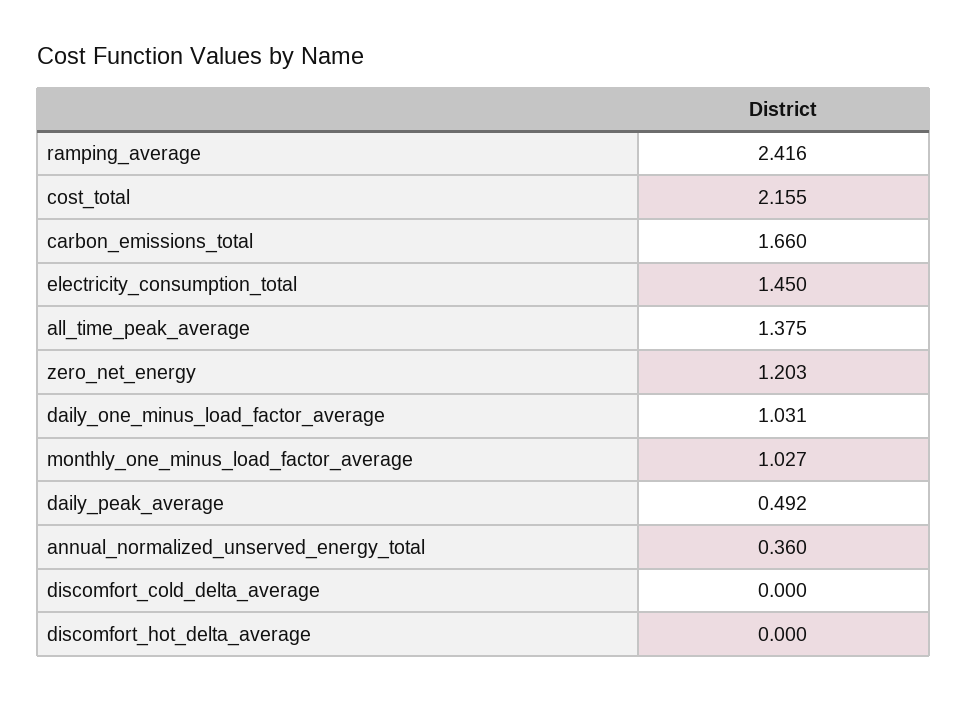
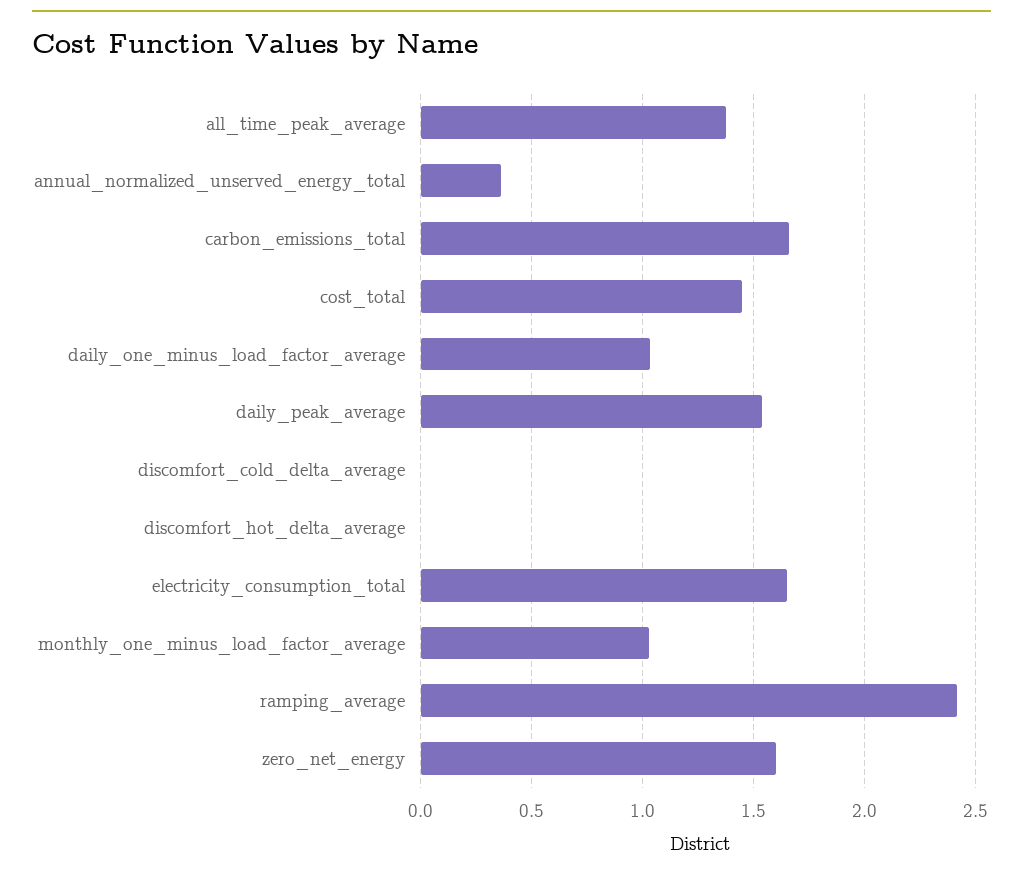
  {
    "ramping_average": 2.416,
-   "cost_total": 2.155,
+   "cost_total": 1.45,
    "carbon_emissions_total": 1.66,
-   "electricity_consumption_total": 1.45,
+   "electricity_consumption_total": 1.65,
    "all_time_peak_average": 1.375,
-   "zero_net_energy": 1.203,
+   "zero_net_energy": 1.6,
    "daily_one_minus_load_factor_average": 1.031,
    "monthly_one_minus_load_factor_average": 1.027,
-   "daily_peak_average": 0.492,
+   "daily_peak_average": 1.55,
    "annual_normalized_unserved_energy_total": 0.36,
    "discomfort_cold_delta_average": 0,
    "discomfort_hot_delta_average": 0
  }

